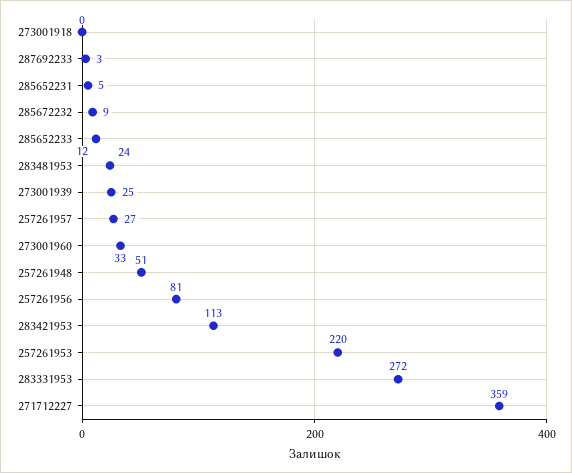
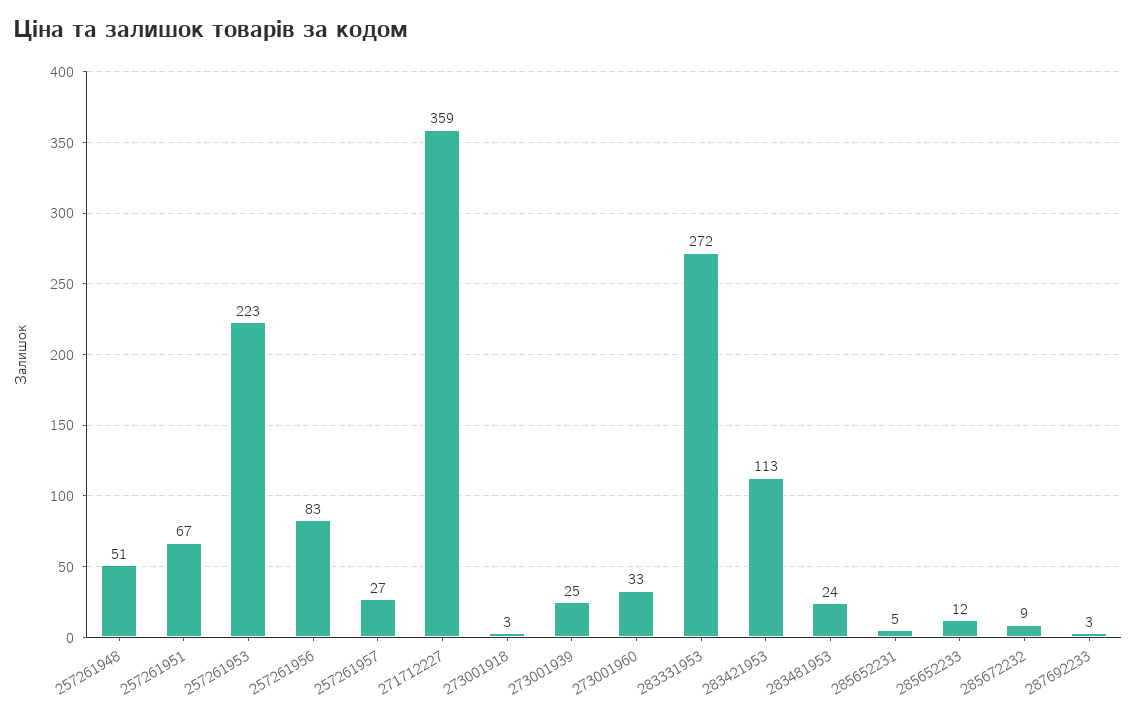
  {
-   "273001918": 0,
+   "273001918": 3,
    "287692233": 3,
    "285652231": 5,
    "285672232": 9,
    "285652233": 12,
    "283481953": 24,
    "273001939": 25,
    "257261957": 27,
    "273001960": 33,
    "257261948": 51,
-   "257261956": 81,
+   "257261956": 83,
    "283421953": 113,
-   "257261953": 220,
+   "257261953": 223,
    "283331953": 272,
-   "271712227": 359
+   "271712227": 359,
+   "257261951": 67
  }

